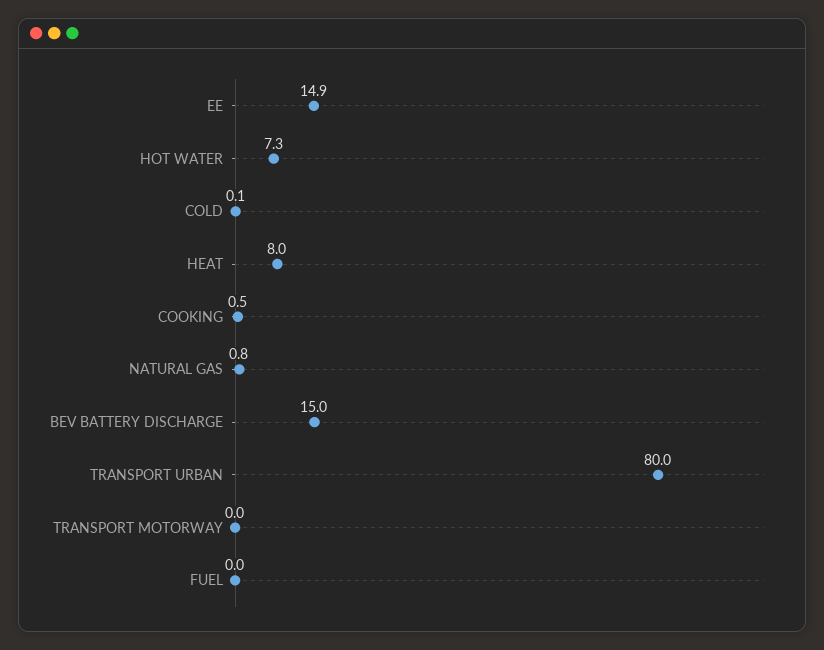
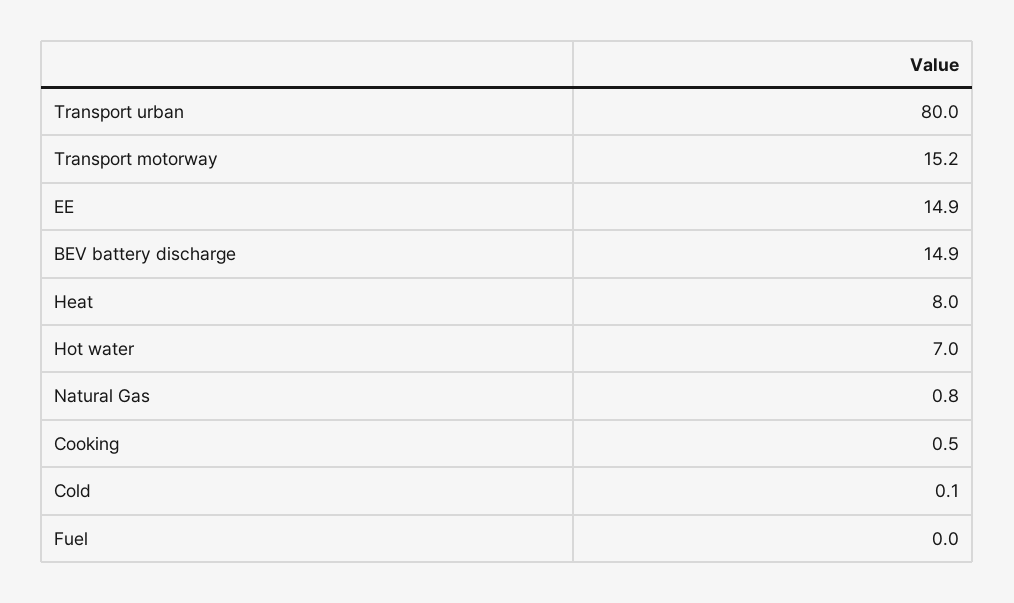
  {
    "EE": 14.9,
-   "HOT WATER": 7.3,
+   "HOT WATER": 7,
    "COLD": 0.1,
    "HEAT": 8,
    "COOKING": 0.5,
    "NATURAL GAS": 0.8,
-   "BEV BATTERY DISCHARGE": 15,
+   "BEV BATTERY DISCHARGE": 14.9,
    "TRANSPORT URBAN": 80,
-   "TRANSPORT MOTORWAY": 0,
+   "TRANSPORT MOTORWAY": 15.2,
    "FUEL": 0
  }

